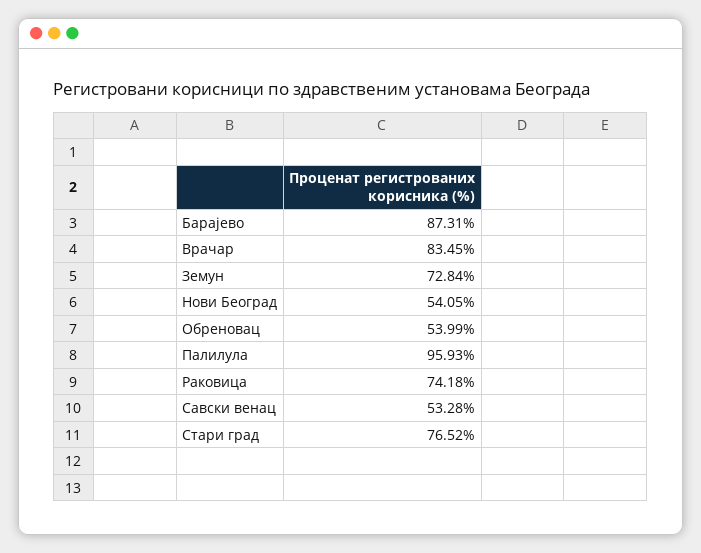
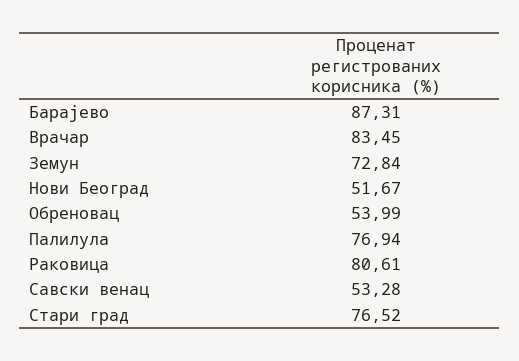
  {
    "Барајево": 87.31,
    "Врачар": 83.45,
    "Земун": 72.84,
-   "Нови Београд": 54.05,
+   "Нови Београд": 51.67,
    "Обреновац": 53.99,
-   "Палилула": 95.93,
+   "Палилула": 76.94,
-   "Раковица": 74.18,
+   "Раковица": 80.61,
    "Савски венац": 53.28,
    "Стари град": 76.52
  }

